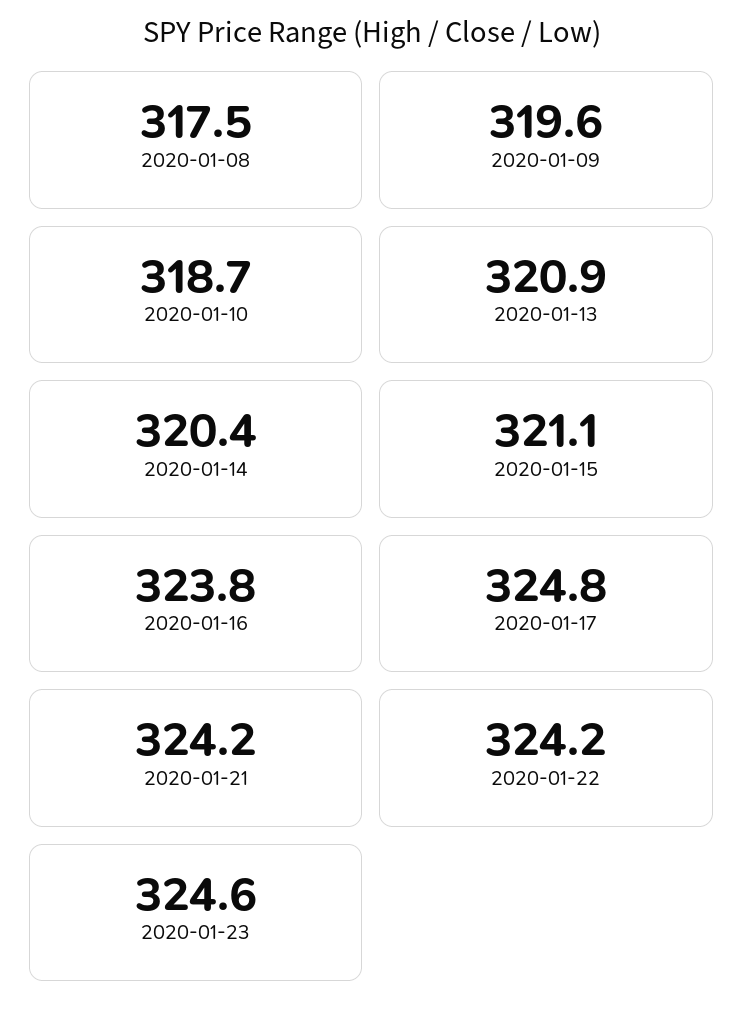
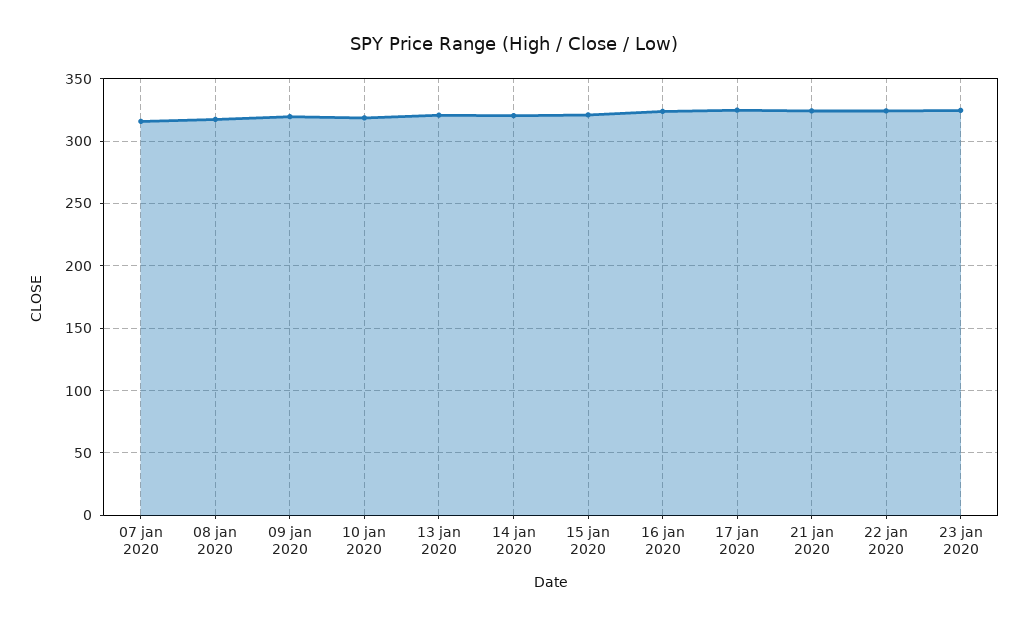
  {
    "2020-01-08": 317.5,
    "2020-01-09": 319.6,
    "2020-01-10": 318.7,
    "2020-01-13": 320.9,
    "2020-01-14": 320.4,
    "2020-01-15": 321.1,
    "2020-01-16": 323.8,
    "2020-01-17": 324.8,
    "2020-01-21": 324.2,
    "2020-01-22": 324.2,
-   "2020-01-23": 324.6
+   "2020-01-23": 324.6,
+   "07 jan 2020": 315
  }

